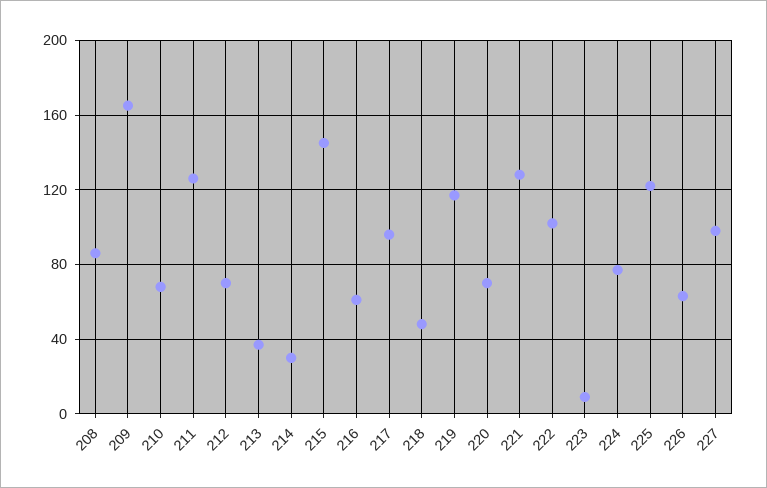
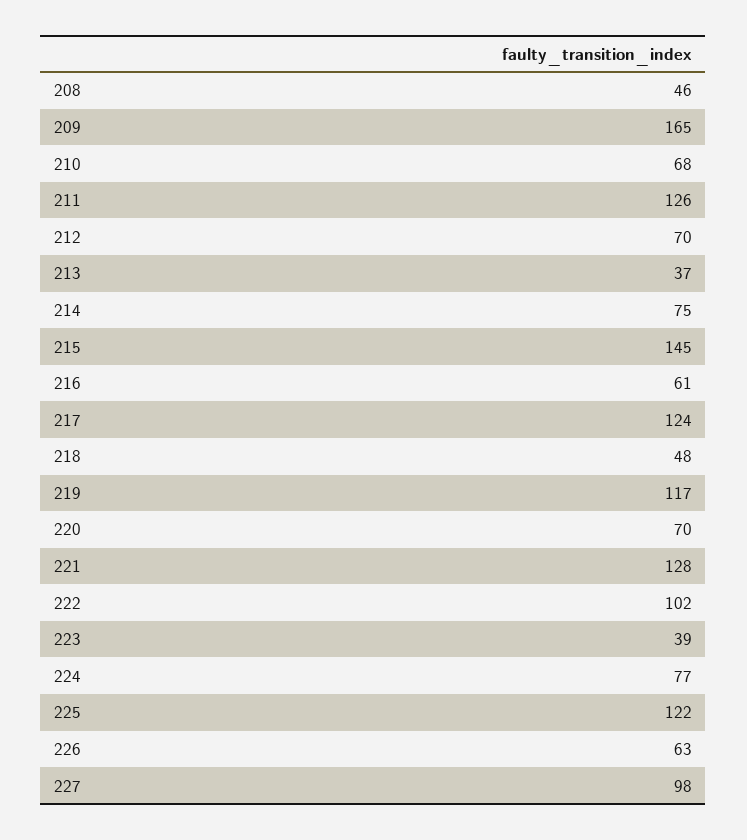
  {
-   "208": 85,
+   "208": 46,
    "209": 165,
    "210": 68,
    "211": 126,
    "212": 70,
    "213": 37,
-   "214": 30,
+   "214": 75,
    "215": 145,
    "216": 61,
-   "217": 95,
+   "217": 124,
    "218": 48,
    "219": 117,
    "220": 70,
    "221": 128,
    "222": 102,
-   "223": 10,
+   "223": 39,
    "224": 77,
    "225": 122,
    "226": 63,
    "227": 98
  }

